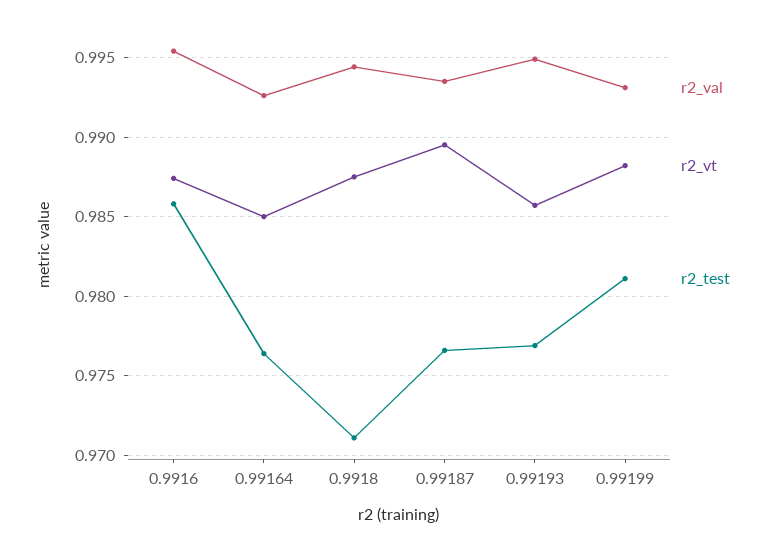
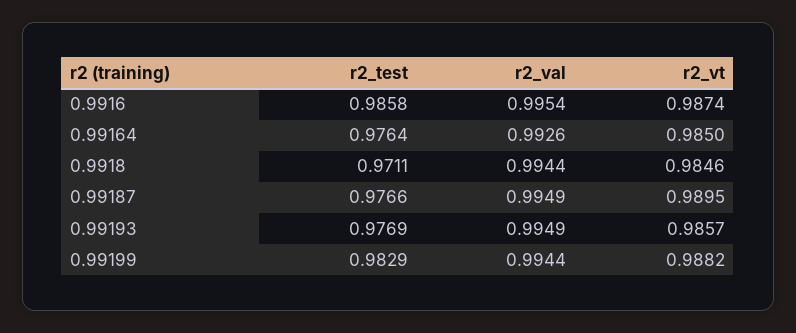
  {
    "r2_val": {
      "0.9916": 0.9954,
      "0.99164": 0.9926,
      "0.9918": 0.9944,
-     "0.99187": 0.9935,
+     "0.99187": 0.9949,
      "0.99193": 0.9949,
-     "0.99199": 0.993
+     "0.99199": 0.9944
    },
    "r2_vt": {
      "0.9916": 0.9874,
      "0.99164": 0.985,
-     "0.9918": 0.9875,
+     "0.9918": 0.9846,
      "0.99187": 0.9895,
      "0.99193": 0.9857,
      "0.99199": 0.9882
    },
    "r2_test": {
      "0.9916": 0.9858,
      "0.99164": 0.9764,
      "0.9918": 0.9711,
      "0.99187": 0.9766,
      "0.99193": 0.9769,
-     "0.99199": 0.981
+     "0.99199": 0.9829
    }
  }

